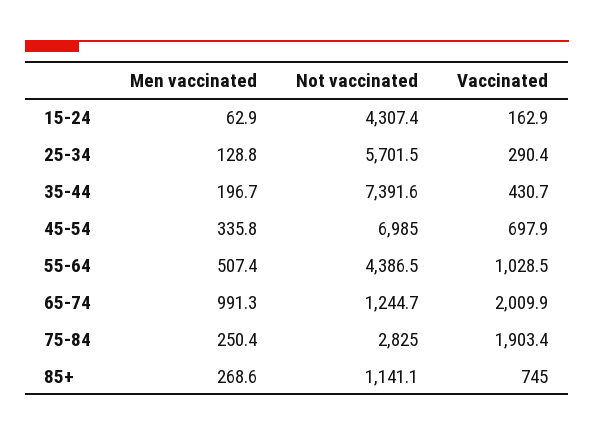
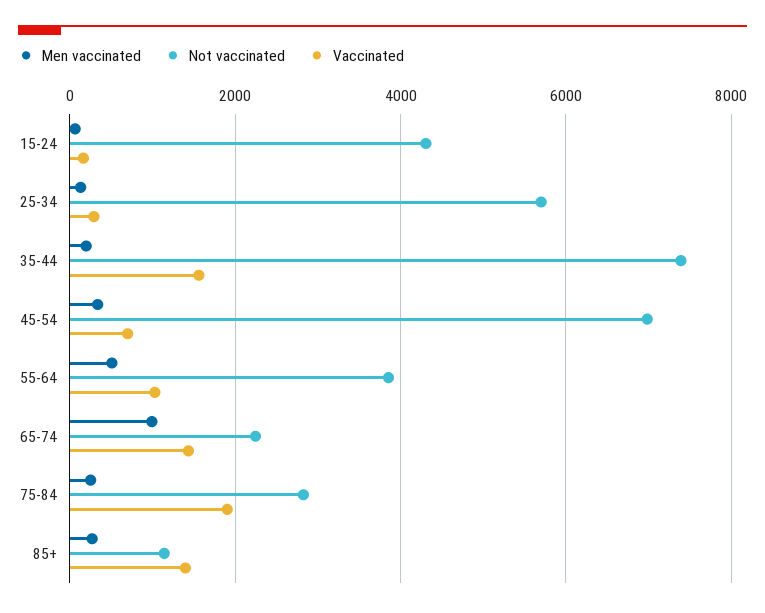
  {
    "Men vaccinated": {
      "15-24": 62.9,
      "25-34": 128.8,
      "35-44": 196.7,
      "45-54": 335.8,
      "55-64": 507.4,
      "65-74": 991.3,
      "75-84": 250.4,
      "85+": 268.6
    },
    "Not vaccinated": {
      "15-24": 4307.4,
      "25-34": 5701.5,
      "35-44": 7391.6,
      "45-54": 6985,
-     "55-64": 4386.5,
+     "55-64": 3800,
-     "65-74": 1244.7,
+     "65-74": 2200,
      "75-84": 2825,
      "85+": 1141.1
    },
    "Vaccinated": {
      "15-24": 162.9,
      "25-34": 290.4,
-     "35-44": 430.7,
+     "35-44": 1600,
      "45-54": 697.9,
      "55-64": 1028.5,
-     "65-74": 2009.9,
+     "65-74": 1400,
      "75-84": 1903.4,
-     "85+": 745
+     "85+": 1400
    }
  }

